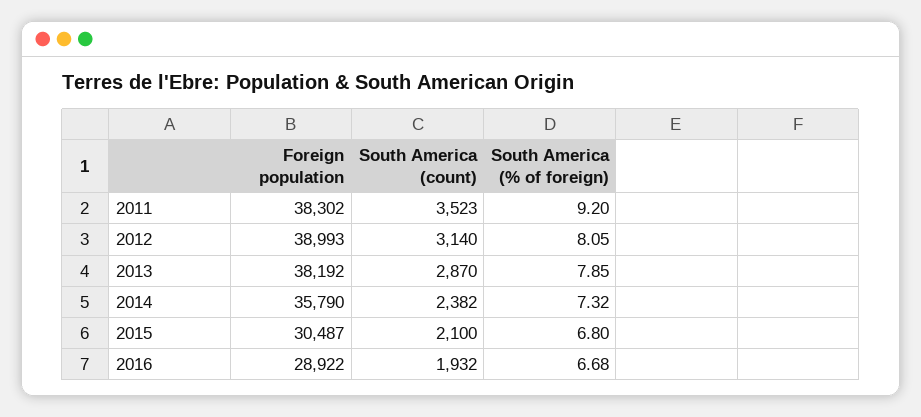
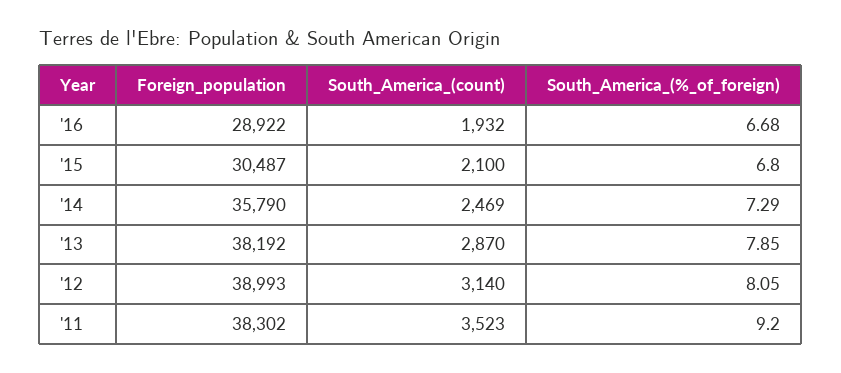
  {
    "Foreign population": {
      "2011": 38302,
      "2012": 38993,
      "2013": 38192,
      "2014": 35790,
      "2015": 30487,
      "2016": 28922
    },
    "South America (count)": {
      "2011": 3523,
      "2012": 3140,
      "2013": 2870,
-     "2014": 2382,
+     "2014": 2469,
      "2015": 2100,
      "2016": 1932
    },
    "South America (% of foreign)": {
      "2011": 9.2,
      "2012": 8.05,
      "2013": 7.85,
-     "2014": 7.32,
+     "2014": 7.29,
      "2015": 6.8,
      "2016": 6.68
    }
  }

